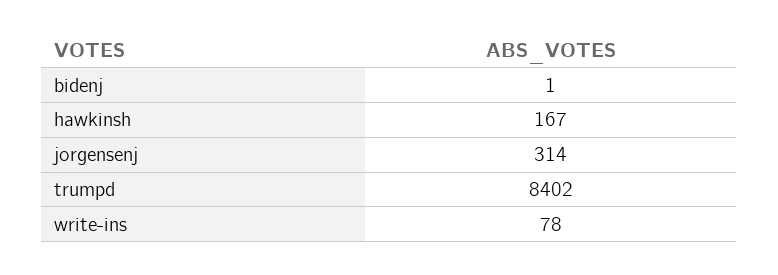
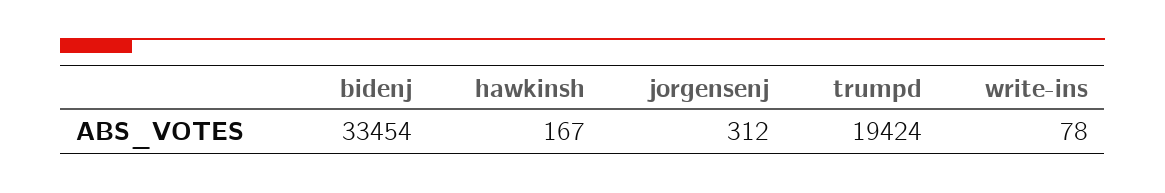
  {
-   "bidenj": 1,
+   "bidenj": 33454,
    "hawkinsh": 167,
-   "jorgensenj": 314,
+   "jorgensenj": 312,
-   "trumpd": 8402,
+   "trumpd": 19424,
    "write-ins": 78
  }

